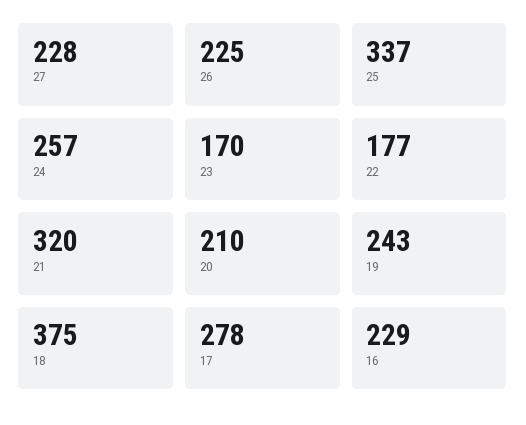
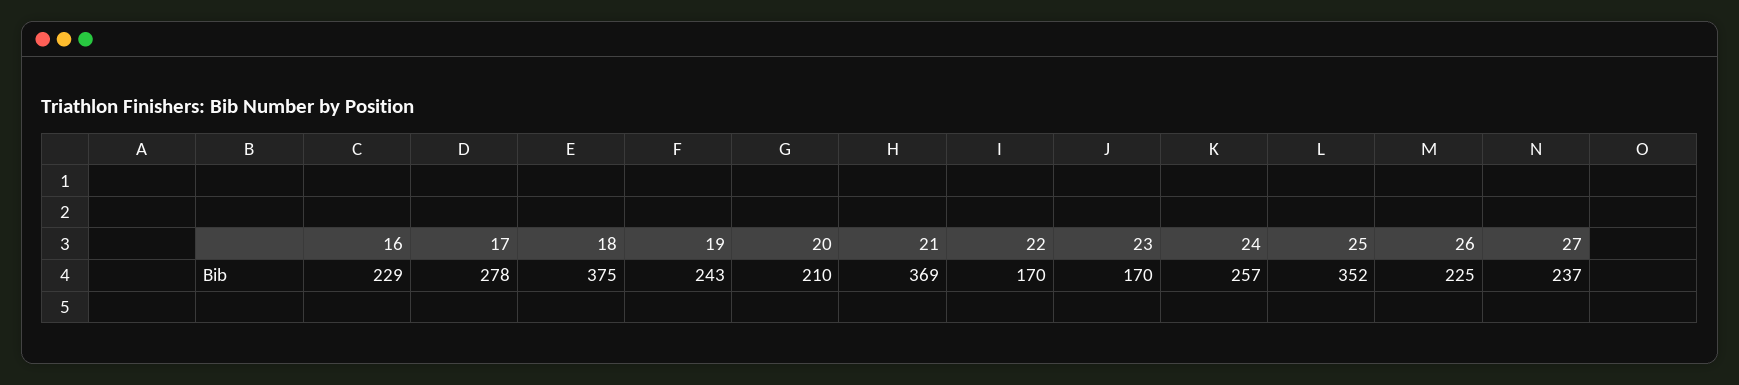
  {
-   "27": 228,
+   "27": 237,
    "26": 225,
-   "25": 337,
+   "25": 352,
    "24": 257,
    "23": 170,
-   "22": 177,
+   "22": 170,
-   "21": 320,
+   "21": 369,
    "20": 210,
    "19": 243,
    "18": 375,
    "17": 278,
    "16": 229
  }

